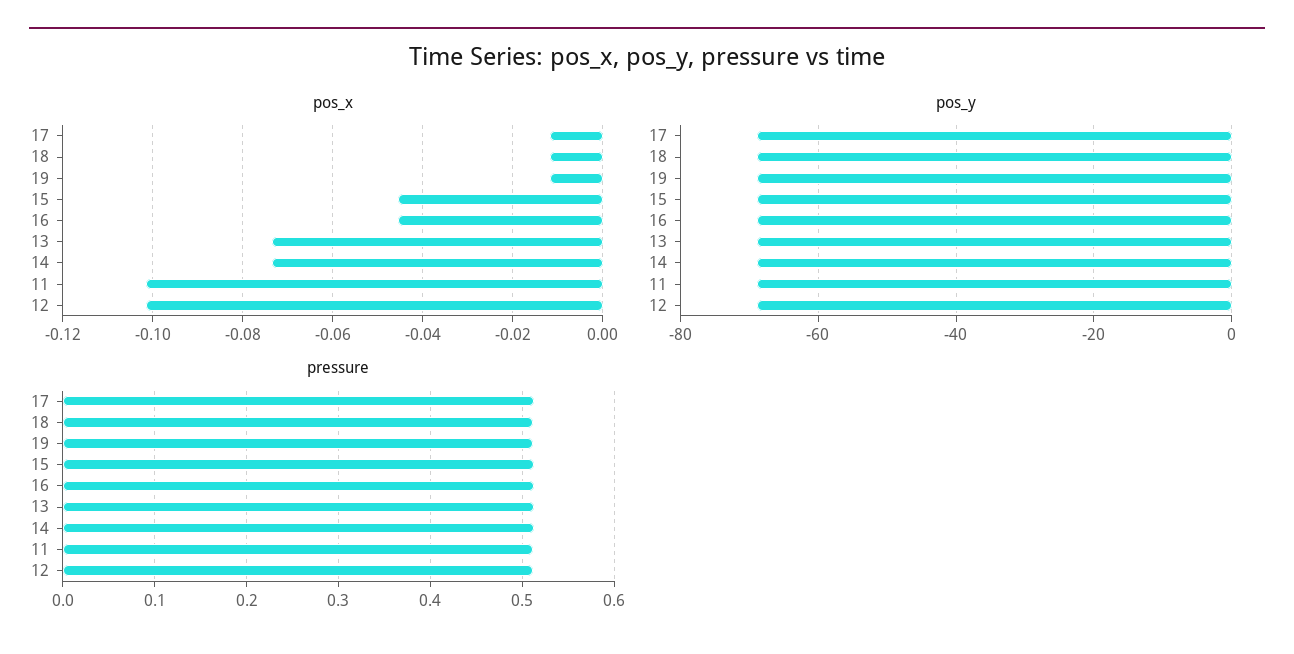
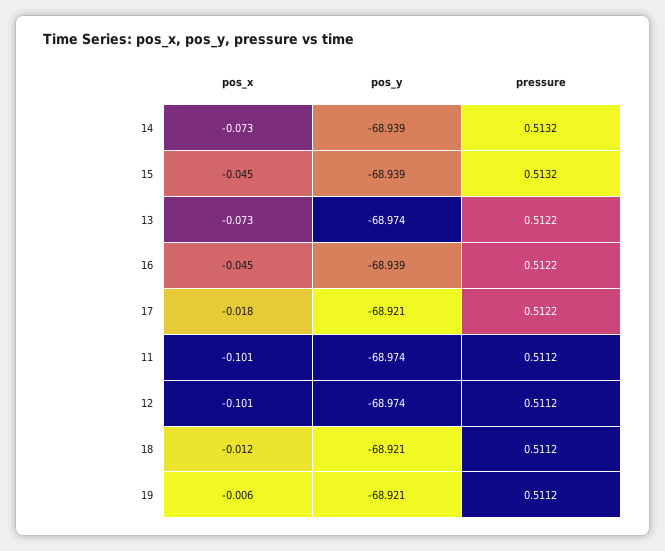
  {
    "pos_x": {
-     "17": -0.012,
+     "17": -0.018,
      "18": -0.012,
-     "19": -0.012,
+     "19": -0.006,
      "15": -0.045,
      "16": -0.045,
      "13": -0.073,
      "14": -0.073,
      "11": -0.101,
      "12": -0.101
    },
    "pos_y": {
      "17": -68.921,
      "18": -68.921,
      "19": -68.921,
      "15": -68.939,
      "16": -68.939,
      "13": -68.974,
      "14": -68.939,
      "11": -68.974,
      "12": -68.974
    },
    "pressure": {
      "17": 0.5122,
      "18": 0.5112,
      "19": 0.5112,
      "15": 0.5132,
      "16": 0.5122,
      "13": 0.5122,
      "14": 0.5132,
      "11": 0.5112,
      "12": 0.5112
    }
  }

